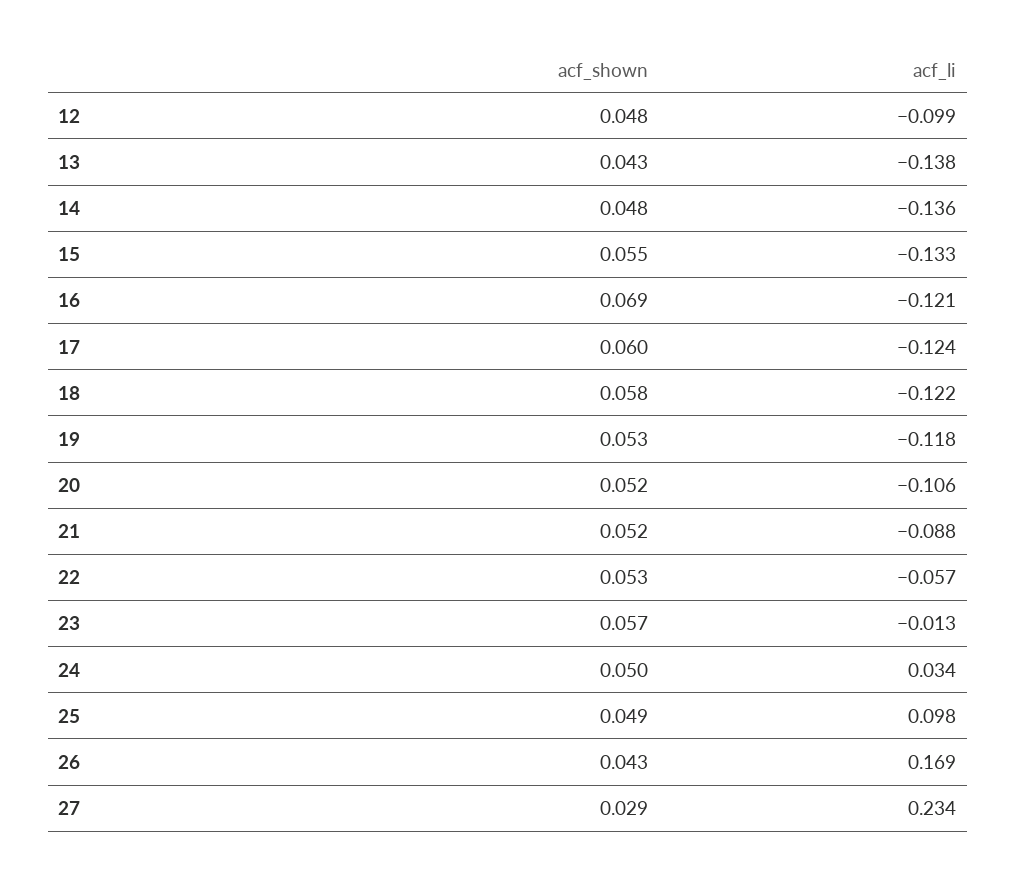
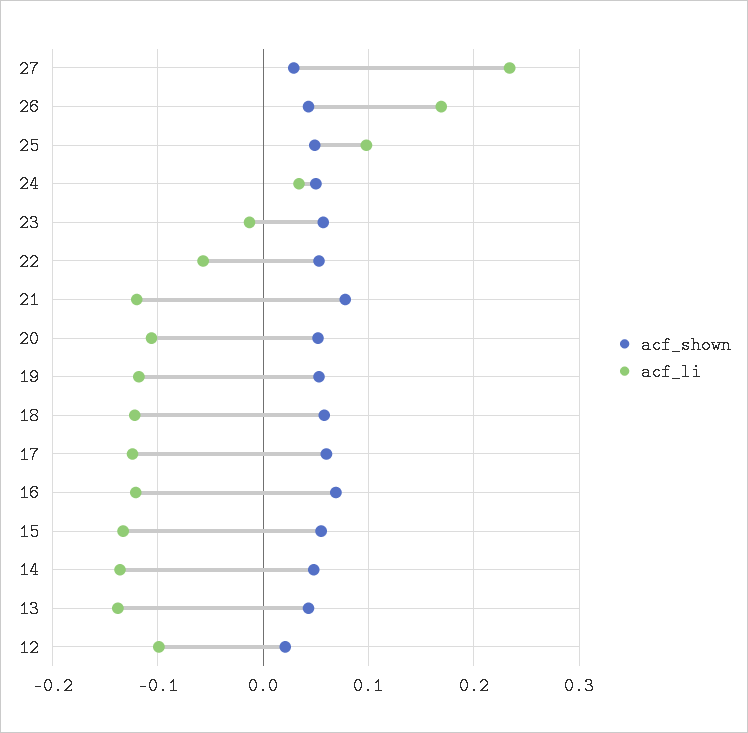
  {
    "acf_shown": {
-     "12": 0.048,
+     "12": 0.02,
      "13": 0.043,
      "14": 0.048,
      "15": 0.055,
      "16": 0.069,
      "17": 0.06,
      "18": 0.058,
      "19": 0.053,
      "20": 0.052,
-     "21": 0.052,
+     "21": 0.08,
      "22": 0.053,
      "23": 0.057,
      "24": 0.05,
      "25": 0.049,
      "26": 0.043,
      "27": 0.029
    },
    "acf_li": {
      "12": -0.099,
      "13": -0.138,
      "14": -0.136,
      "15": -0.133,
      "16": -0.121,
      "17": -0.124,
      "18": -0.122,
      "19": -0.118,
      "20": -0.106,
-     "21": -0.088,
+     "21": -0.12,
      "22": -0.057,
      "23": -0.013,
      "24": 0.034,
      "25": 0.098,
      "26": 0.169,
      "27": 0.234
    }
  }

